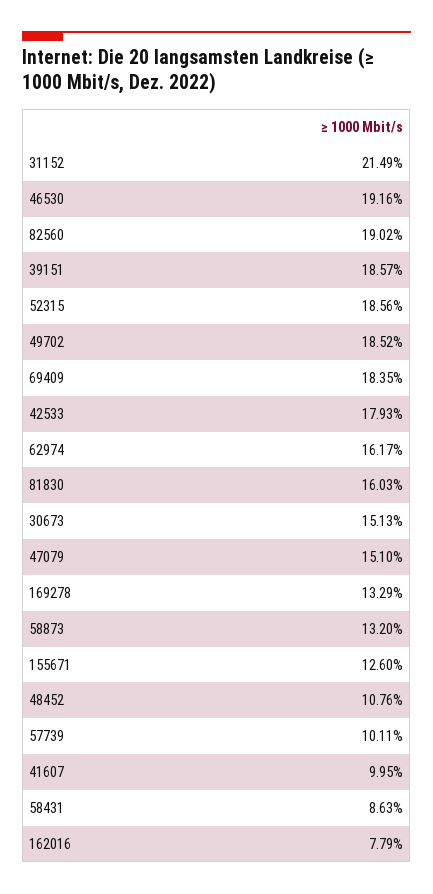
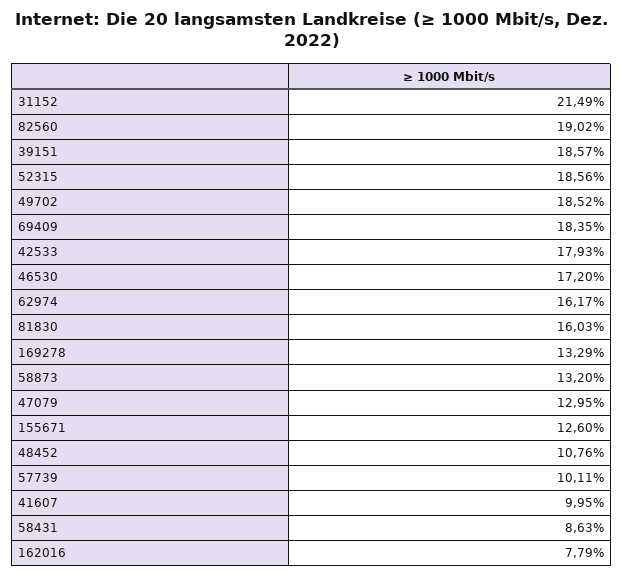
  {
    "31152": 21.49,
-   "46530": 19.16,
+   "46530": 17.2,
    "82560": 19.02,
    "39151": 18.57,
    "52315": 18.56,
    "49702": 18.52,
    "69409": 18.35,
    "42533": 17.93,
    "62974": 16.17,
    "81830": 16.03,
-   "30673": 15.13,
-   "47079": 15.1,
+   "47079": 12.95,
    "169278": 13.29,
    "58873": 13.2,
    "155671": 12.6,
    "48452": 10.76,
    "57739": 10.11,
    "41607": 9.95,
    "58431": 8.63,
    "162016": 7.79
  }

